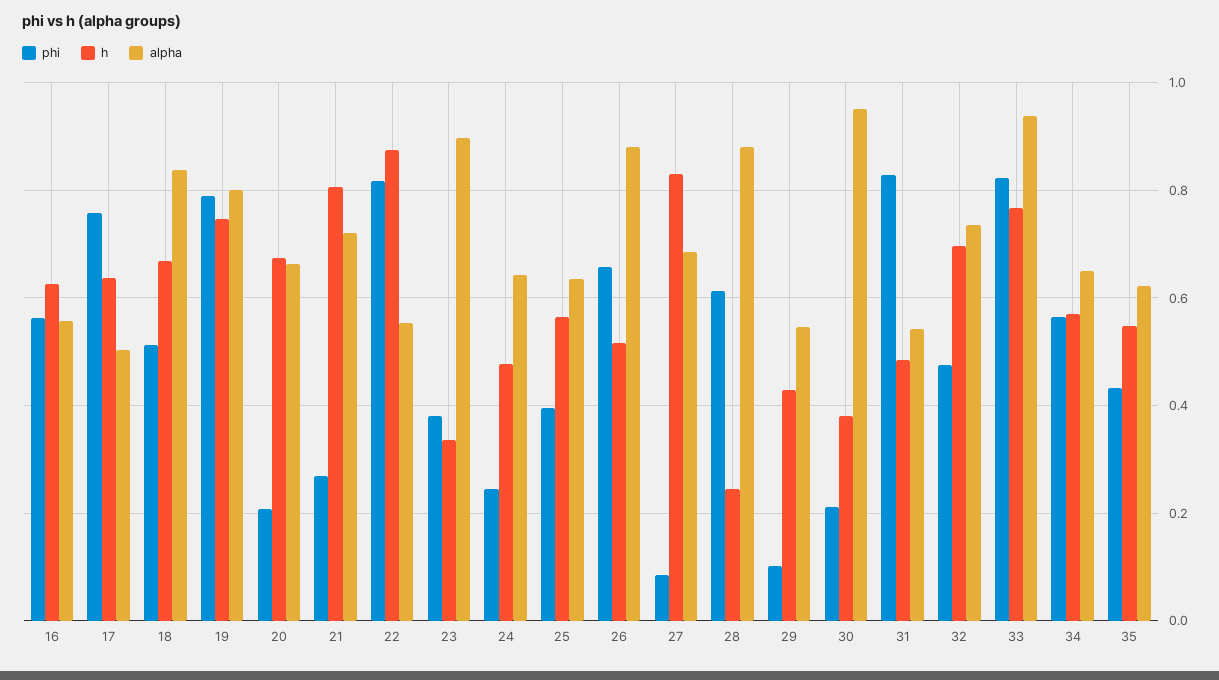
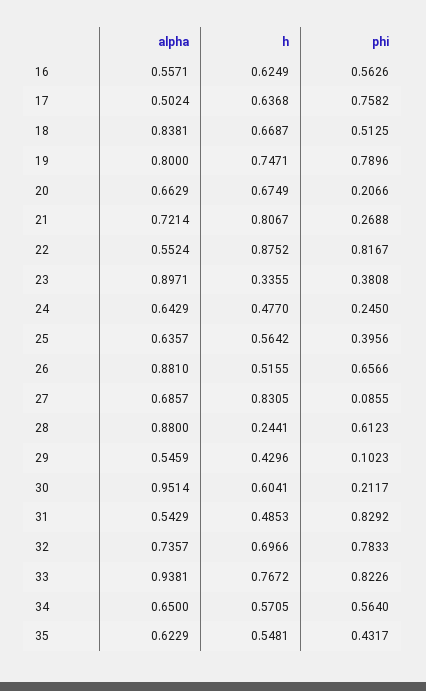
  {
    "phi": {
      "16": 0.5626,
      "17": 0.7582,
      "18": 0.5125,
      "19": 0.7896,
      "20": 0.2066,
      "21": 0.2688,
      "22": 0.8167,
      "23": 0.3808,
      "24": 0.245,
      "25": 0.3956,
      "26": 0.6566,
      "27": 0.0855,
      "28": 0.6123,
      "29": 0.1023,
      "30": 0.2117,
      "31": 0.8292,
-     "32": 0.48,
+     "32": 0.7833,
      "33": 0.8226,
      "34": 0.564,
      "35": 0.4317
    },
    "h": {
      "16": 0.6249,
      "17": 0.6368,
      "18": 0.6687,
      "19": 0.7471,
      "20": 0.6749,
      "21": 0.8067,
      "22": 0.8752,
      "23": 0.3355,
      "24": 0.477,
      "25": 0.5642,
      "26": 0.5155,
      "27": 0.8305,
      "28": 0.2441,
      "29": 0.4296,
-     "30": 0.38,
+     "30": 0.6041,
      "31": 0.4853,
      "32": 0.6966,
      "33": 0.7672,
      "34": 0.5705,
      "35": 0.5481
    },
    "alpha": {
      "16": 0.5571,
      "17": 0.5024,
      "18": 0.8381,
      "19": 0.8,
      "20": 0.6629,
      "21": 0.7214,
      "22": 0.5524,
      "23": 0.8971,
      "24": 0.6429,
      "25": 0.6357,
      "26": 0.881,
      "27": 0.6857,
      "28": 0.88,
      "29": 0.5459,
      "30": 0.9514,
      "31": 0.5429,
      "32": 0.7357,
      "33": 0.9381,
      "34": 0.65,
      "35": 0.6229
    }
  }

